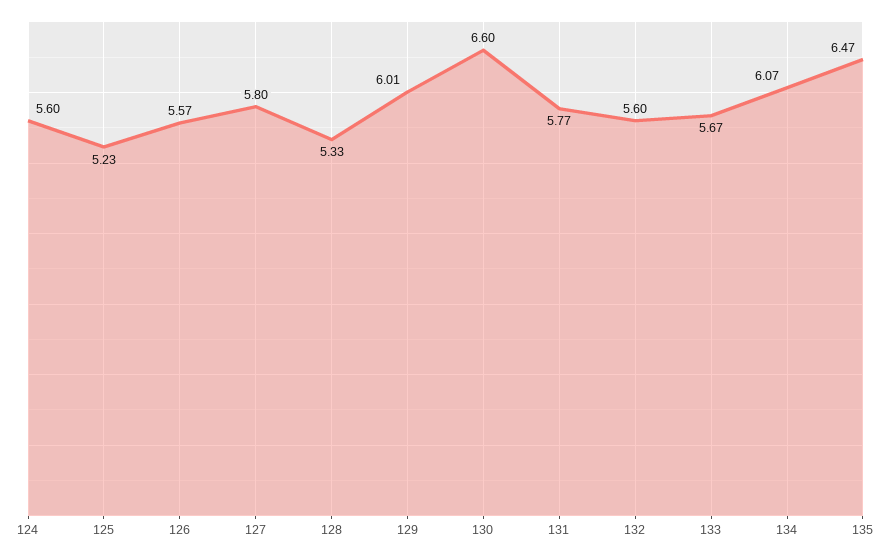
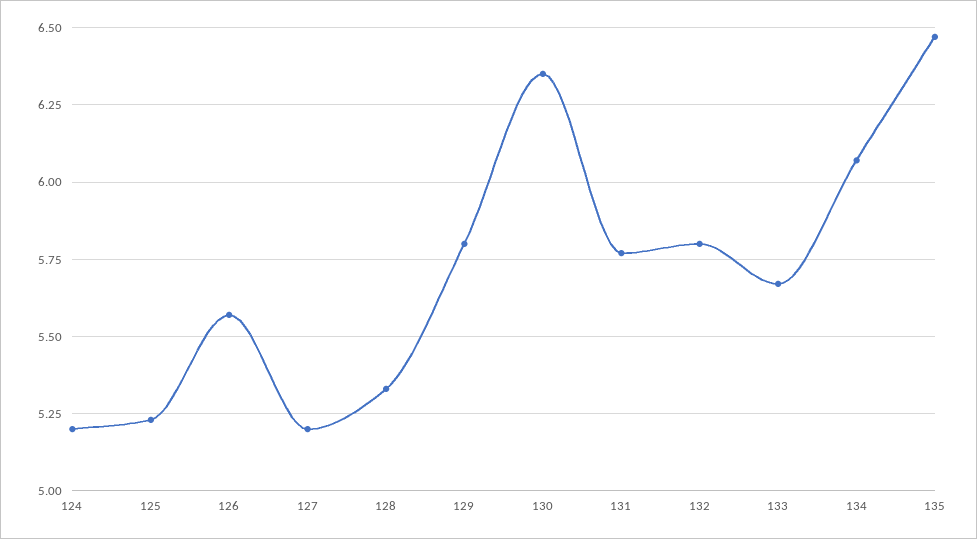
  {
-   "124": 5.6,
+   "124": 5.2,
    "125": 5.23,
    "126": 5.57,
-   "127": 5.8,
+   "127": 5.2,
    "128": 5.33,
-   "129": 6.01,
+   "129": 5.8,
-   "130": 6.6,
+   "130": 6.35,
    "131": 5.77,
-   "132": 5.6,
+   "132": 5.8,
    "133": 5.67,
    "134": 6.07,
    "135": 6.47
  }

